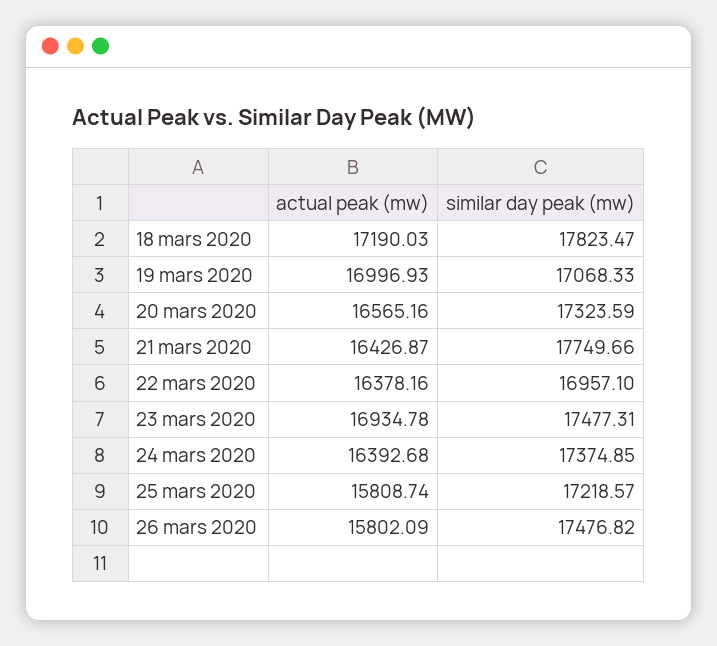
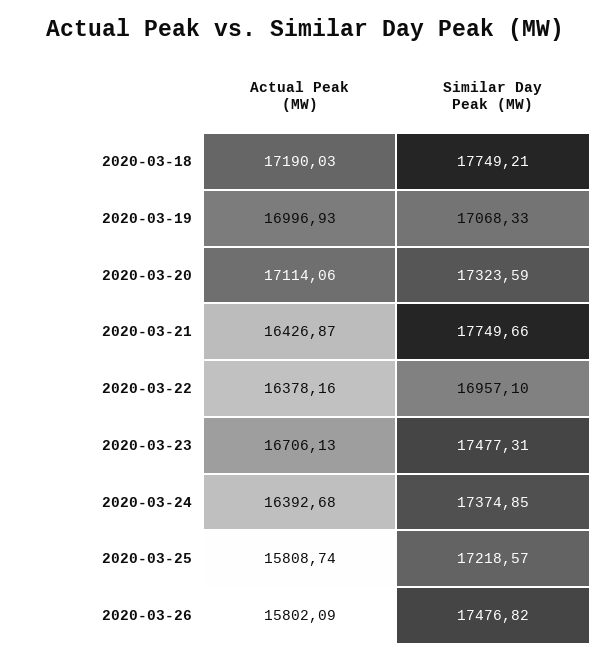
  {
    "actual peak (mw)": {
      "18 mars 2020": 17190.03,
      "19 mars 2020": 16996.93,
-     "20 mars 2020": 16565.16,
+     "20 mars 2020": 17114.06,
      "21 mars 2020": 16426.87,
      "22 mars 2020": 16378.16,
-     "23 mars 2020": 16934.78,
+     "23 mars 2020": 16706.13,
      "24 mars 2020": 16392.68,
      "25 mars 2020": 15808.74,
      "26 mars 2020": 15802.09
    },
    "similar day peak (mw)": {
-     "18 mars 2020": 17823.47,
+     "18 mars 2020": 17749.21,
      "19 mars 2020": 17068.33,
      "20 mars 2020": 17323.59,
      "21 mars 2020": 17749.66,
      "22 mars 2020": 16957.1,
      "23 mars 2020": 17477.31,
      "24 mars 2020": 17374.85,
      "25 mars 2020": 17218.57,
      "26 mars 2020": 17476.82
    }
  }

